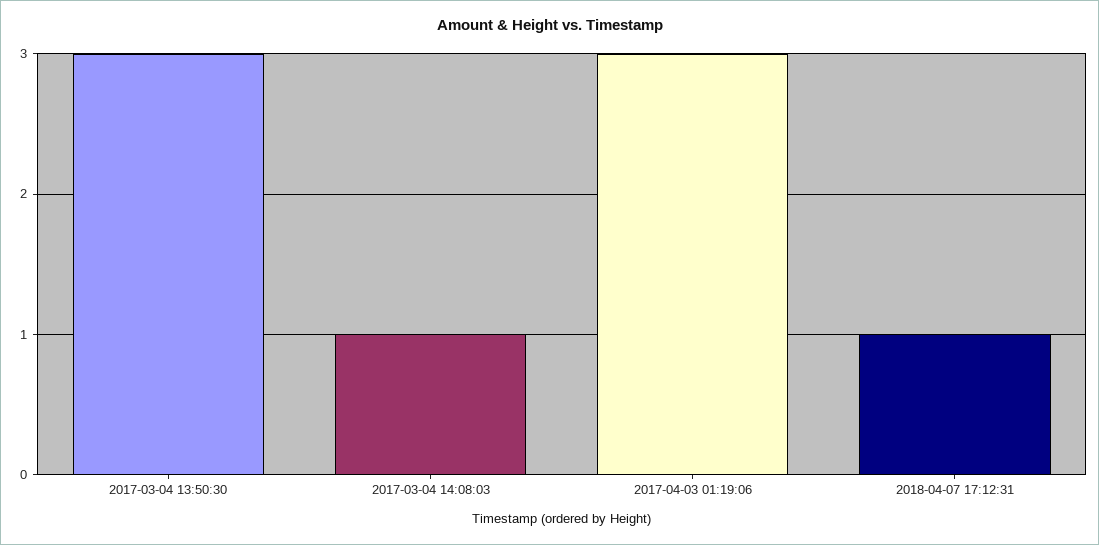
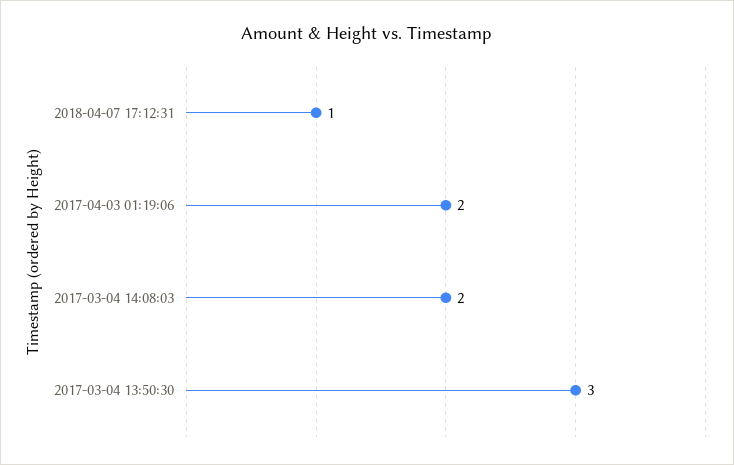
  {
    "2017-03-04 13:50:30": 3,
-   "2017-03-04 14:08:03": 1,
+   "2017-03-04 14:08:03": 2,
-   "2017-04-03 01:19:06": 3,
+   "2017-04-03 01:19:06": 2,
    "2018-04-07 17:12:31": 1
  }

